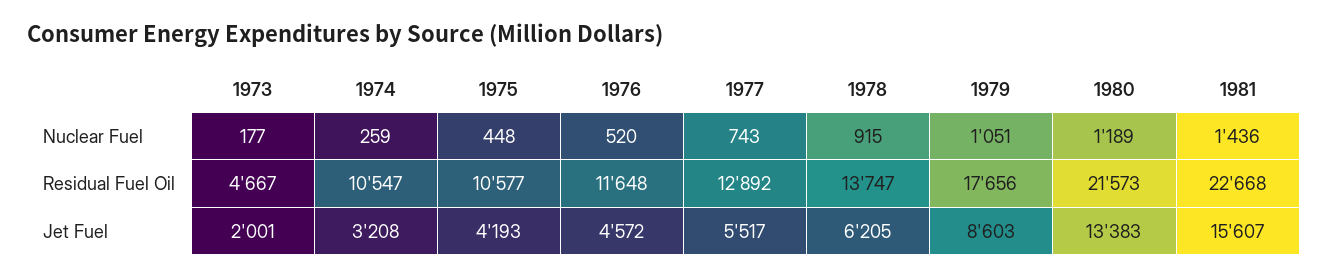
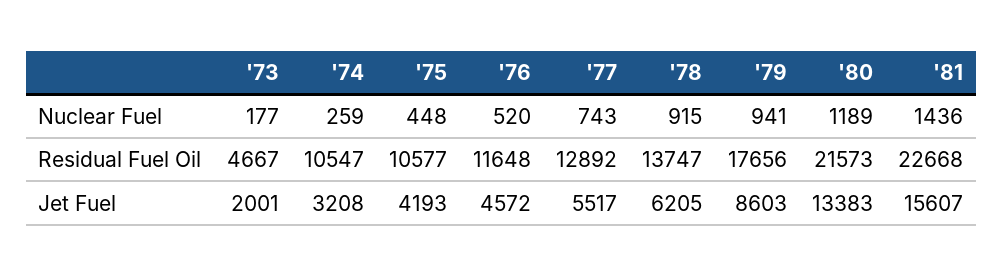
  {
    "1973": {
      "Nuclear Fuel": 177,
      "Residual Fuel Oil": 4667,
      "Jet Fuel": 2001
    },
    "1974": {
      "Nuclear Fuel": 259,
      "Residual Fuel Oil": 10547,
      "Jet Fuel": 3208
    },
    "1975": {
      "Nuclear Fuel": 448,
      "Residual Fuel Oil": 10577,
      "Jet Fuel": 4193
    },
    "1976": {
      "Nuclear Fuel": 520,
      "Residual Fuel Oil": 11648,
      "Jet Fuel": 4572
    },
    "1977": {
      "Nuclear Fuel": 743,
      "Residual Fuel Oil": 12892,
      "Jet Fuel": 5517
    },
    "1978": {
      "Nuclear Fuel": 915,
      "Residual Fuel Oil": 13747,
      "Jet Fuel": 6205
    },
    "1979": {
-     "Nuclear Fuel": 1051,
+     "Nuclear Fuel": 941,
      "Residual Fuel Oil": 17656,
      "Jet Fuel": 8603
    },
    "1980": {
      "Nuclear Fuel": 1189,
      "Residual Fuel Oil": 21573,
      "Jet Fuel": 13383
    },
    "1981": {
      "Nuclear Fuel": 1436,
      "Residual Fuel Oil": 22668,
      "Jet Fuel": 15607
    }
  }

